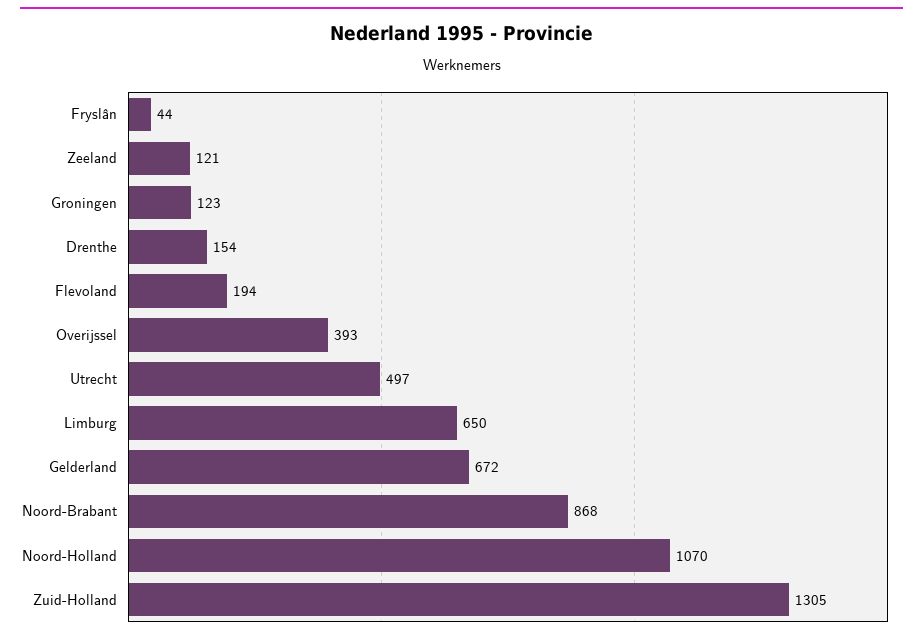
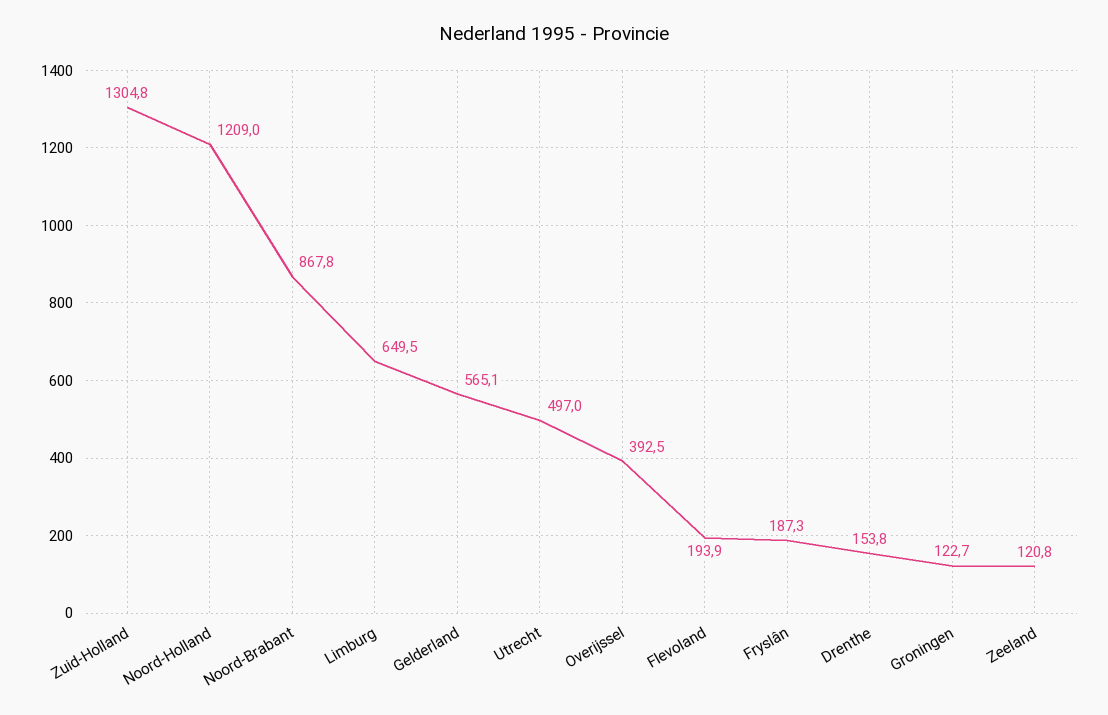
  {
-   "Fryslân": 44,
+   "Fryslân": 187.3,
    "Zeeland": 120.8,
    "Groningen": 122.7,
    "Drenthe": 153.8,
    "Flevoland": 193.9,
    "Overijssel": 392.5,
    "Utrecht": 497,
    "Limburg": 649.5,
-   "Gelderland": 672,
+   "Gelderland": 565.1,
    "Noord-Brabant": 867.8,
-   "Noord-Holland": 1070,
+   "Noord-Holland": 1209,
    "Zuid-Holland": 1304.8
  }

